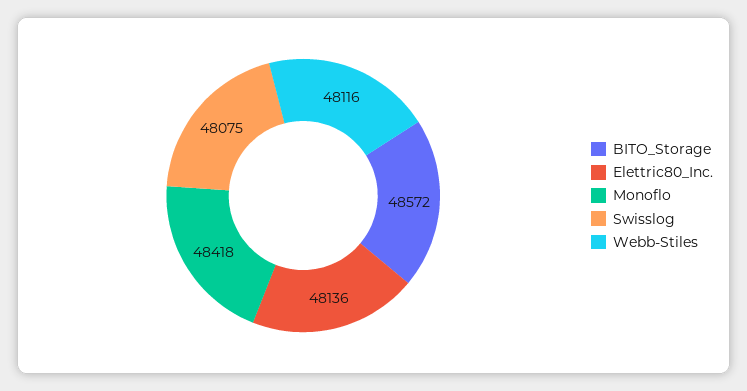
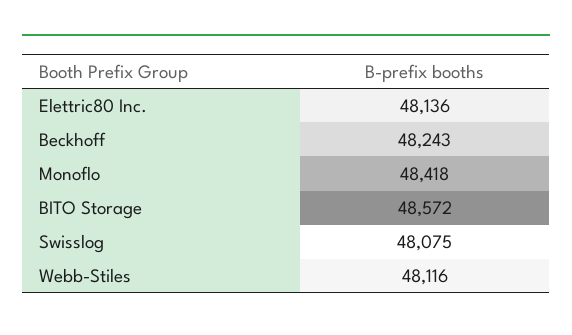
  {
    "BITO_Storage": 48572,
    "Elettric80_Inc.": 48136,
    "Monoflo": 48418,
    "Swisslog": 48075,
-   "Webb-Stiles": 48116
+   "Webb-Stiles": 48116,
+   "Beckhoff": 48243
  }

